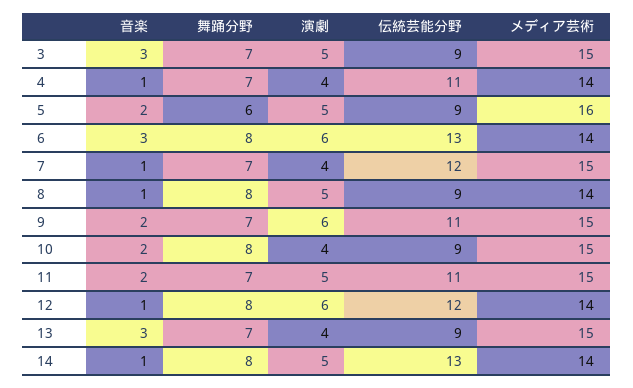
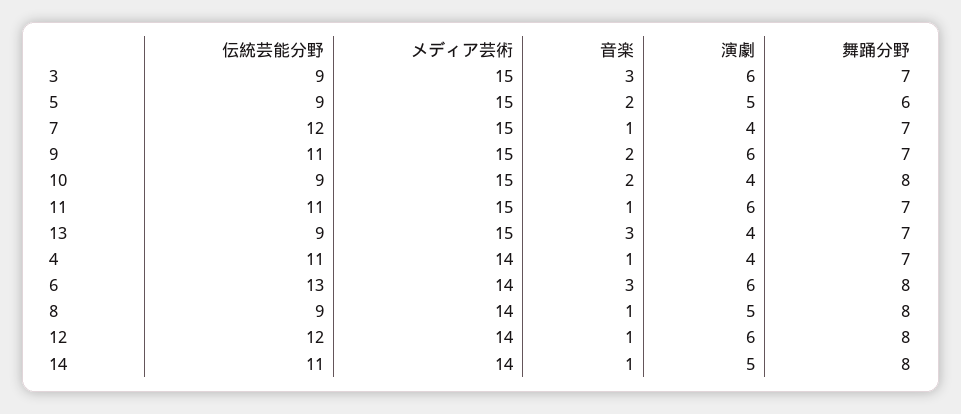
  {
    "音楽": {
      "3": 3,
      "4": 1,
      "5": 2,
      "6": 3,
      "7": 1,
      "8": 1,
      "9": 2,
      "10": 2,
-     "11": 2,
+     "11": 1,
      "12": 1,
      "13": 3,
      "14": 1
    },
    "舞踊分野": {
      "3": 7,
      "4": 7,
      "5": 6,
      "6": 8,
      "7": 7,
      "8": 8,
      "9": 7,
      "10": 8,
      "11": 7,
      "12": 8,
      "13": 7,
      "14": 8
    },
    "演劇": {
-     "3": 5,
+     "3": 6,
      "4": 4,
      "5": 5,
      "6": 6,
      "7": 4,
      "8": 5,
      "9": 6,
      "10": 4,
-     "11": 5,
+     "11": 6,
      "12": 6,
      "13": 4,
      "14": 5
    },
    "伝統芸能分野": {
      "3": 9,
      "4": 11,
      "5": 9,
      "6": 13,
      "7": 12,
      "8": 9,
      "9": 11,
      "10": 9,
      "11": 11,
      "12": 12,
      "13": 9,
-     "14": 13
+     "14": 11
    },
    "メディア芸術": {
      "3": 15,
      "4": 14,
-     "5": 16,
+     "5": 15,
      "6": 14,
      "7": 15,
      "8": 14,
      "9": 15,
      "10": 15,
      "11": 15,
      "12": 14,
      "13": 15,
      "14": 14
    }
  }

